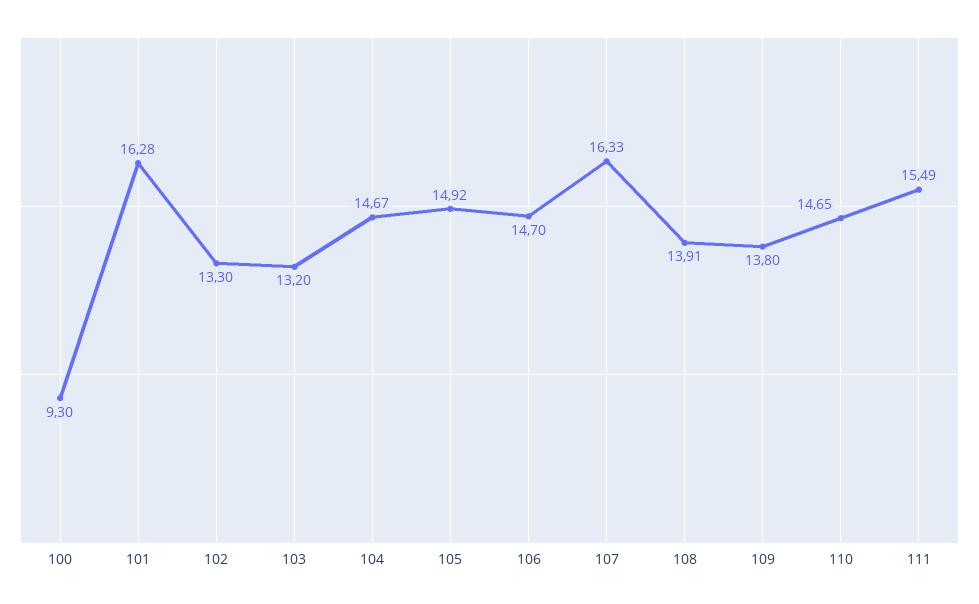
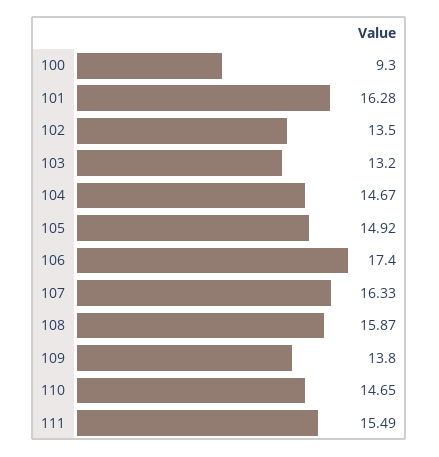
  {
    "100": 9.3,
    "101": 16.28,
-   "102": 13.3,
+   "102": 13.5,
    "103": 13.2,
    "104": 14.67,
    "105": 14.92,
-   "106": 14.7,
+   "106": 17.4,
    "107": 16.33,
-   "108": 13.91,
+   "108": 15.87,
    "109": 13.8,
    "110": 14.65,
    "111": 15.49
  }

